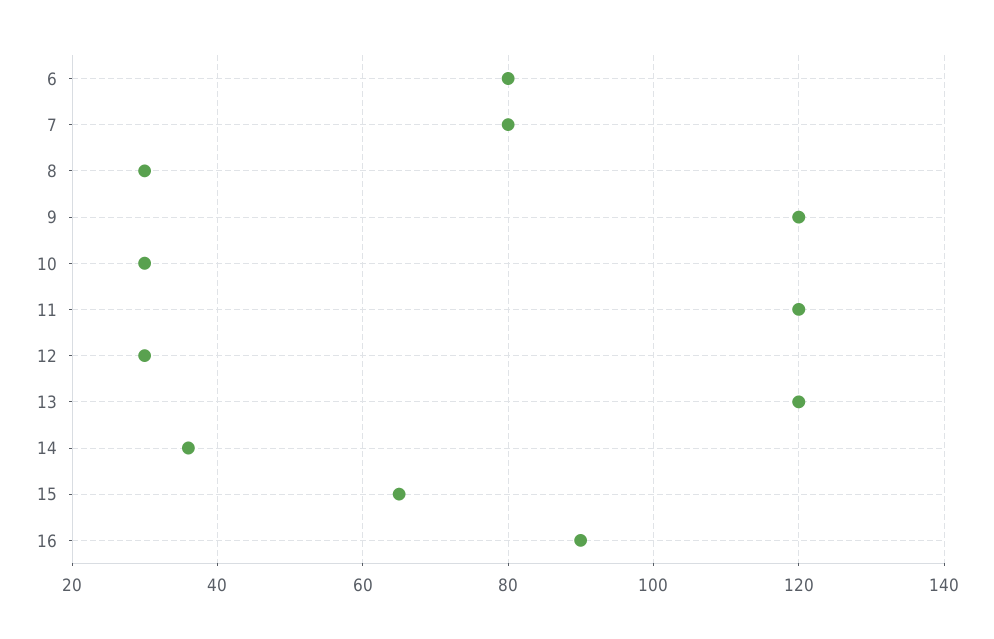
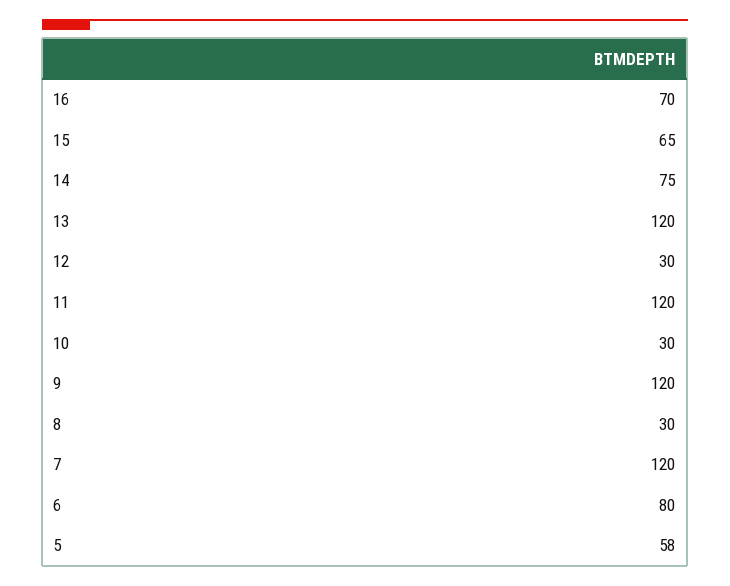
  {
    "6": 80,
-   "7": 80,
+   "7": 120,
    "8": 30,
    "9": 120,
    "10": 30,
    "11": 120,
    "12": 30,
    "13": 120,
-   "14": 35,
+   "14": 75,
    "15": 65,
-   "16": 90
+   "16": 70,
+   "5": 58
  }

